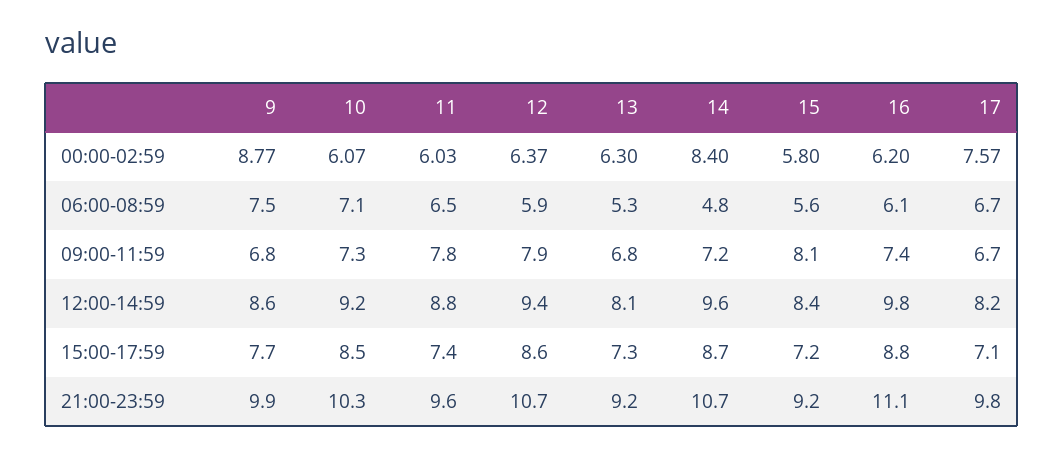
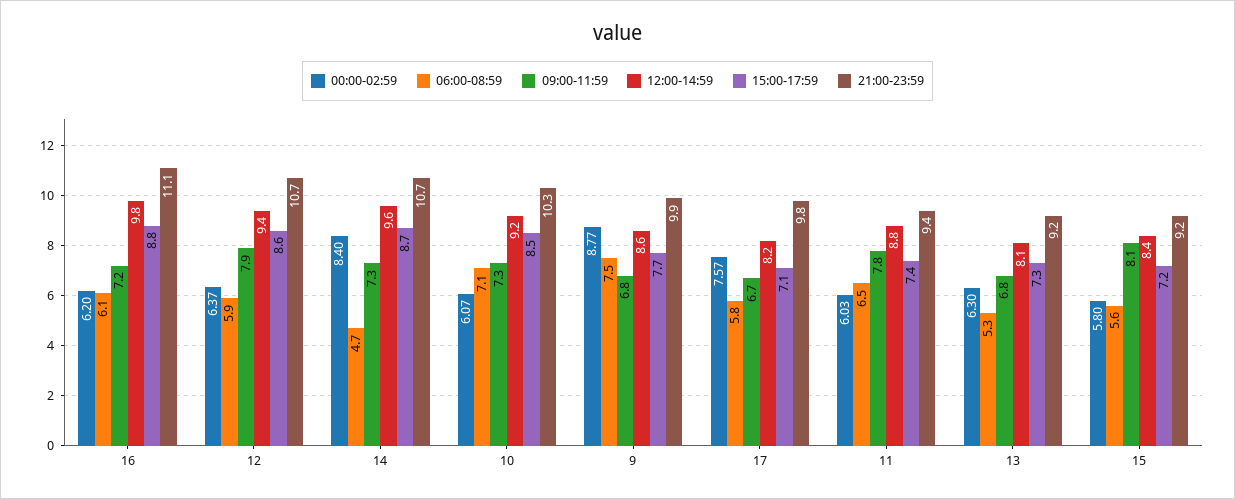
  {
    "00:00-02:59": {
      "9": 8.77,
      "10": 6.07,
      "11": 6.03,
      "12": 6.37,
      "13": 6.3,
      "14": 8.4,
      "15": 5.8,
      "16": 6.2,
      "17": 7.57
    },
    "06:00-08:59": {
      "9": 7.5,
      "10": 7.1,
      "11": 6.5,
      "12": 5.9,
      "13": 5.3,
-     "14": 4.8,
+     "14": 4.7,
      "15": 5.6,
      "16": 6.1,
-     "17": 6.7
+     "17": 5.8
    },
    "09:00-11:59": {
      "9": 6.8,
      "10": 7.3,
      "11": 7.8,
      "12": 7.9,
      "13": 6.8,
-     "14": 7.2,
+     "14": 7.3,
      "15": 8.1,
-     "16": 7.4,
+     "16": 7.2,
      "17": 6.7
    },
    "12:00-14:59": {
      "9": 8.6,
      "10": 9.2,
      "11": 8.8,
      "12": 9.4,
      "13": 8.1,
      "14": 9.6,
      "15": 8.4,
      "16": 9.8,
      "17": 8.2
    },
    "15:00-17:59": {
      "9": 7.7,
      "10": 8.5,
      "11": 7.4,
      "12": 8.6,
      "13": 7.3,
      "14": 8.7,
      "15": 7.2,
      "16": 8.8,
      "17": 7.1
    },
    "21:00-23:59": {
      "9": 9.9,
      "10": 10.3,
-     "11": 9.6,
+     "11": 9.4,
      "12": 10.7,
      "13": 9.2,
      "14": 10.7,
      "15": 9.2,
      "16": 11.1,
      "17": 9.8
    }
  }

